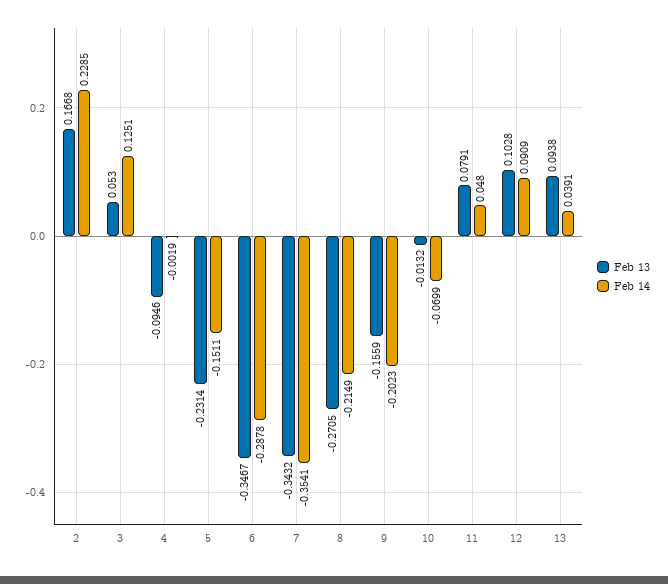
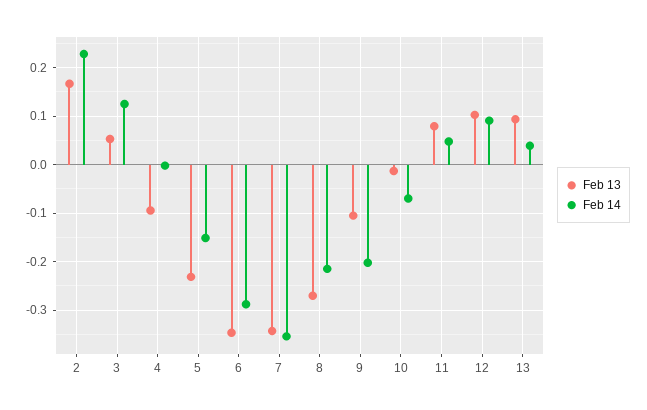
  {
    "Feb 13": {
      "2": 0.1668,
      "3": 0.053,
      "4": -0.0946,
      "5": -0.2314,
      "6": -0.3467,
      "7": -0.3432,
      "8": -0.2705,
-     "9": -0.1559,
+     "9": -0.1,
      "10": -0.0132,
      "11": 0.0791,
      "12": 0.1028,
      "13": 0.0938
    },
    "Feb 14": {
      "2": 0.2285,
      "3": 0.1251,
      "4": -0.0019,
      "5": -0.1511,
      "6": -0.2878,
      "7": -0.3541,
      "8": -0.2149,
      "9": -0.2023,
      "10": -0.0699,
      "11": 0.048,
      "12": 0.0909,
      "13": 0.0391
    }
  }

